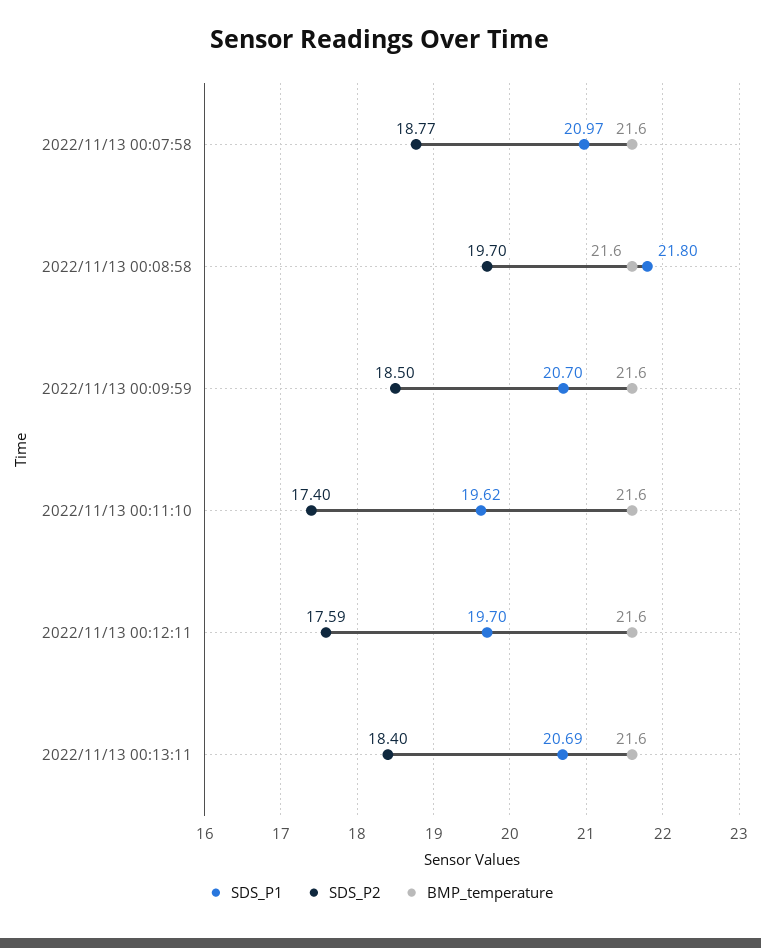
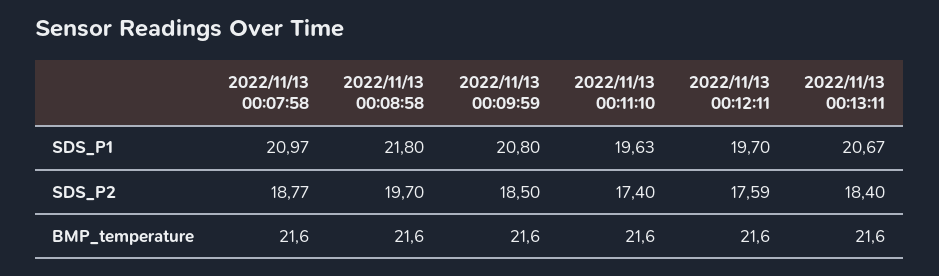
  {
    "SDS_P1": {
      "2022/11/13 00:07:58": 20.97,
      "2022/11/13 00:08:58": 21.8,
-     "2022/11/13 00:09:59": 20.7,
+     "2022/11/13 00:09:59": 20.8,
-     "2022/11/13 00:11:10": 19.62,
+     "2022/11/13 00:11:10": 19.63,
      "2022/11/13 00:12:11": 19.7,
-     "2022/11/13 00:13:11": 20.69
+     "2022/11/13 00:13:11": 20.67
    },
    "SDS_P2": {
      "2022/11/13 00:07:58": 18.77,
      "2022/11/13 00:08:58": 19.7,
      "2022/11/13 00:09:59": 18.5,
      "2022/11/13 00:11:10": 17.4,
      "2022/11/13 00:12:11": 17.59,
      "2022/11/13 00:13:11": 18.4
    },
    "BMP_temperature": {
      "2022/11/13 00:07:58": 21.6,
      "2022/11/13 00:08:58": 21.6,
      "2022/11/13 00:09:59": 21.6,
      "2022/11/13 00:11:10": 21.6,
      "2022/11/13 00:12:11": 21.6,
      "2022/11/13 00:13:11": 21.6
    }
  }

